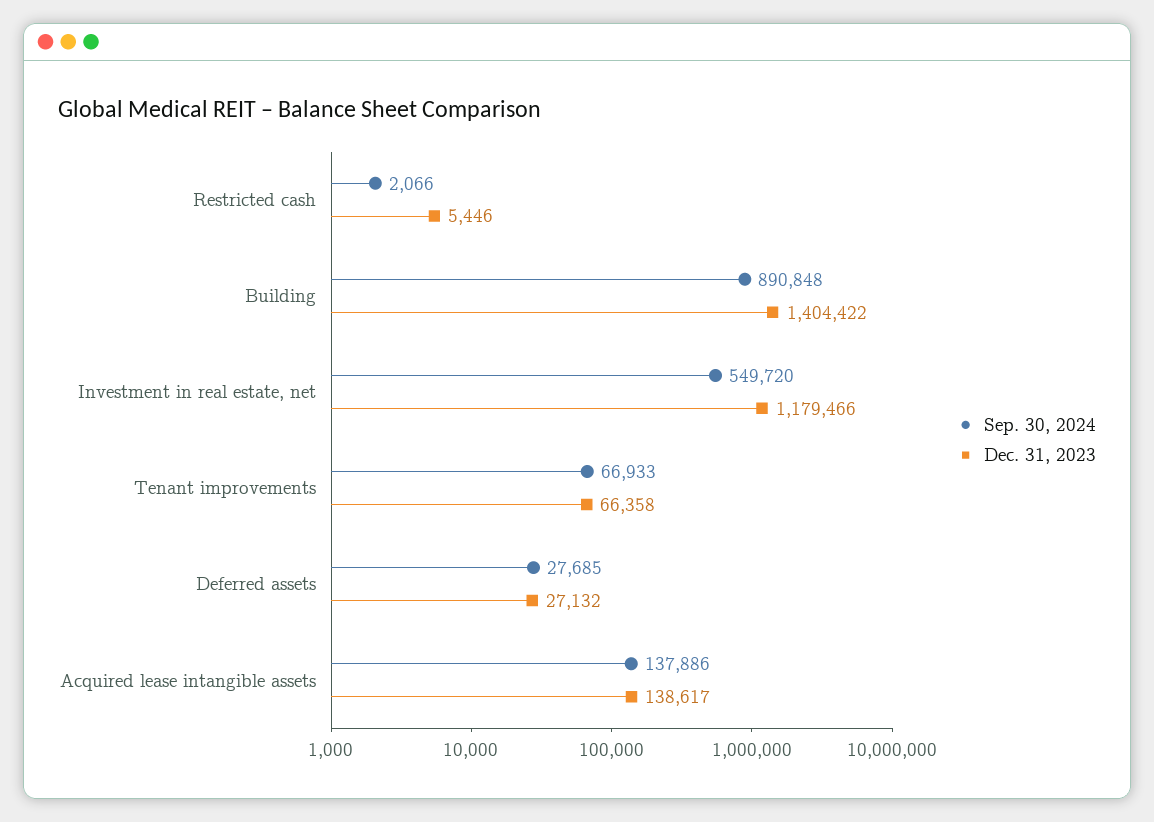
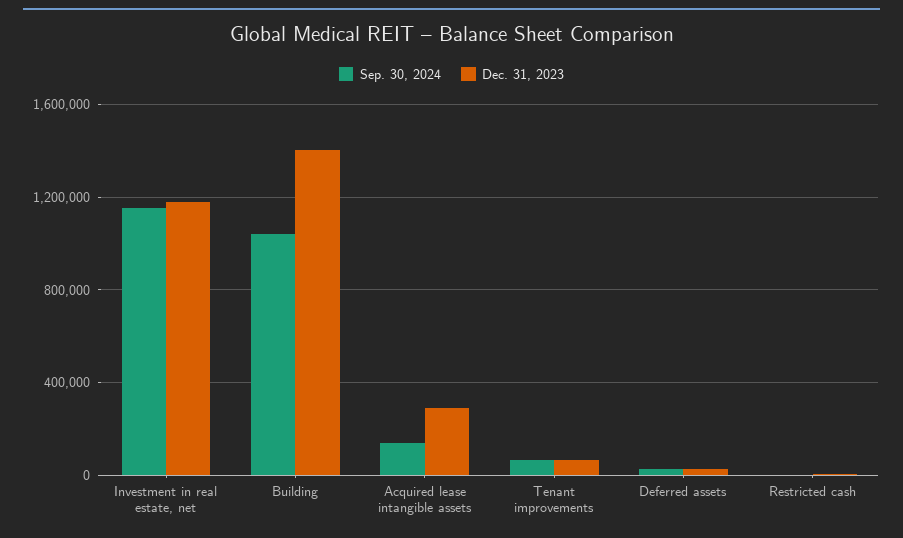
  {
    "Sep. 30, 2024": {
      "Restricted cash": 2066,
-     "Building": 890848,
+     "Building": 1050000,
-     "Investment in real estate, net": 549720,
+     "Investment in real estate, net": 1150000,
      "Tenant improvements": 66933,
      "Deferred assets": 27685,
      "Acquired lease intangible assets": 137886
    },
    "Dec. 31, 2023": {
      "Restricted cash": 5446,
      "Building": 1404422,
      "Investment in real estate, net": 1179466,
      "Tenant improvements": 66358,
      "Deferred assets": 27132,
-     "Acquired lease intangible assets": 138617
+     "Acquired lease intangible assets": 300000
    }
  }

